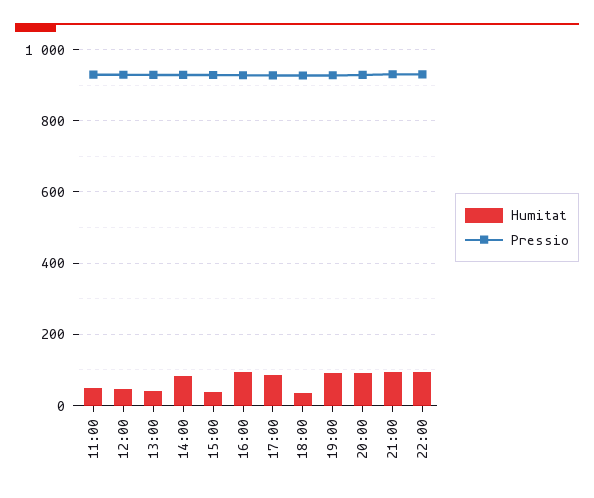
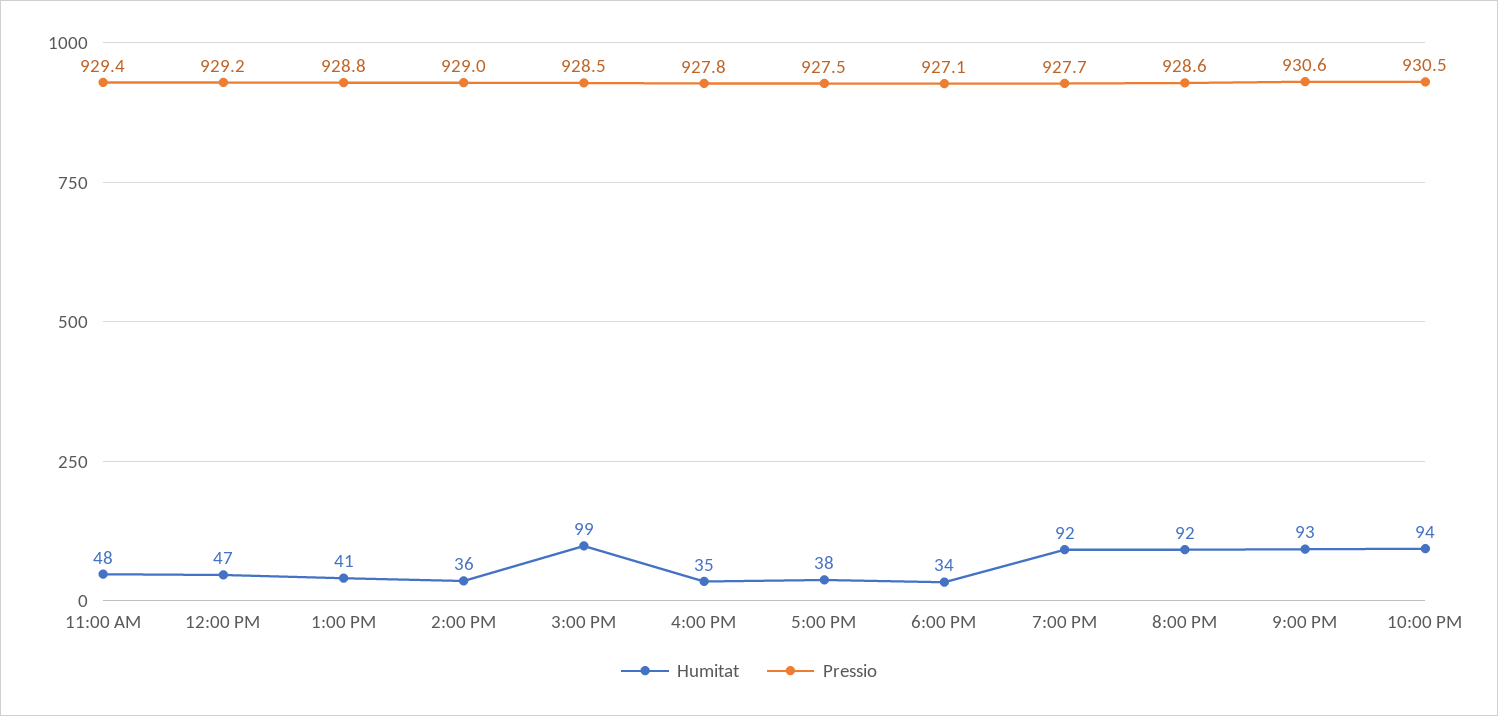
  {
    "Humitat": {
      "11:00": 48,
      "12:00": 47,
      "13:00": 41,
-     "14:00": 80,
+     "14:00": 36,
-     "15:00": 40,
+     "15:00": 99,
-     "16:00": 100,
+     "16:00": 35,
-     "17:00": 80,
+     "17:00": 38,
      "18:00": 34,
      "19:00": 92,
      "20:00": 92,
      "21:00": 93,
      "22:00": 94
    },
    "Pressio": {
      "11:00": 929.4,
      "12:00": 929.2,
      "13:00": 928.8,
      "14:00": 929,
      "15:00": 928.5,
      "16:00": 927.8,
      "17:00": 927.5,
      "18:00": 927.1,
      "19:00": 927.7,
      "20:00": 928.6,
      "21:00": 930.6,
      "22:00": 930.5
    }
  }

